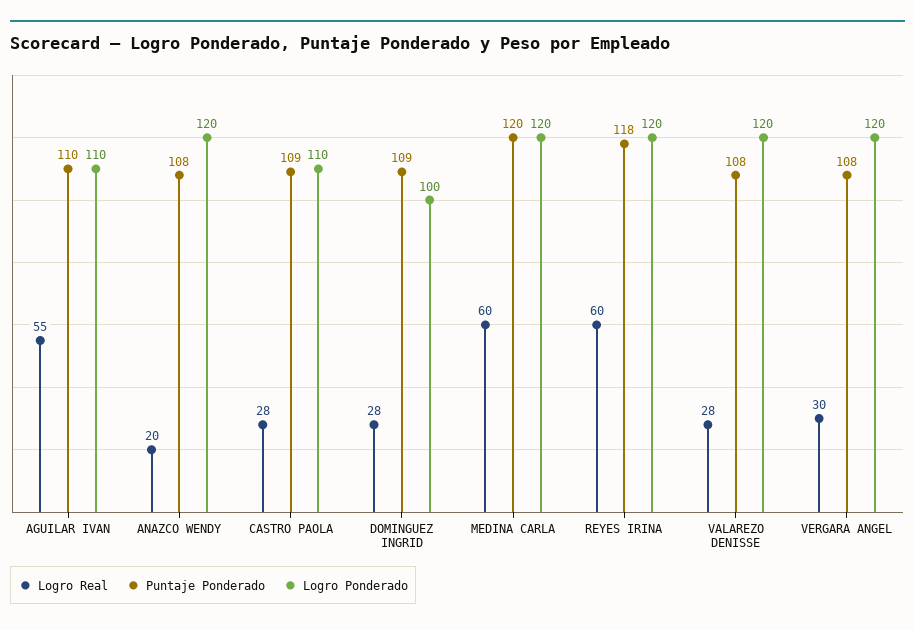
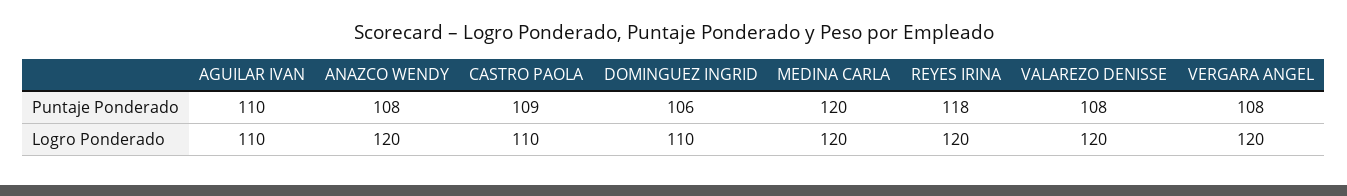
  {
-   "Logro Real": {
-     "AGUILAR IVAN": 55,
-     "ANAZCO WENDY": 20,
-     "CASTRO PAOLA": 28,
-     "DOMINGUEZ INGRID": 28,
-     "MEDINA CARLA": 60,
-     "REYES IRINA": 60,
-     "VALAREZO DENISSE": 28,
-     "VERGARA ANGEL": 30
-   },
    "Puntaje Ponderado": {
      "AGUILAR IVAN": 110,
      "ANAZCO WENDY": 108,
      "CASTRO PAOLA": 109,
-     "DOMINGUEZ INGRID": 109,
+     "DOMINGUEZ INGRID": 106,
      "MEDINA CARLA": 120,
      "REYES IRINA": 118,
      "VALAREZO DENISSE": 108,
      "VERGARA ANGEL": 108
    },
    "Logro Ponderado": {
      "AGUILAR IVAN": 110,
      "ANAZCO WENDY": 120,
      "CASTRO PAOLA": 110,
-     "DOMINGUEZ INGRID": 100,
+     "DOMINGUEZ INGRID": 110,
      "MEDINA CARLA": 120,
      "REYES IRINA": 120,
      "VALAREZO DENISSE": 120,
      "VERGARA ANGEL": 120
    }
  }

